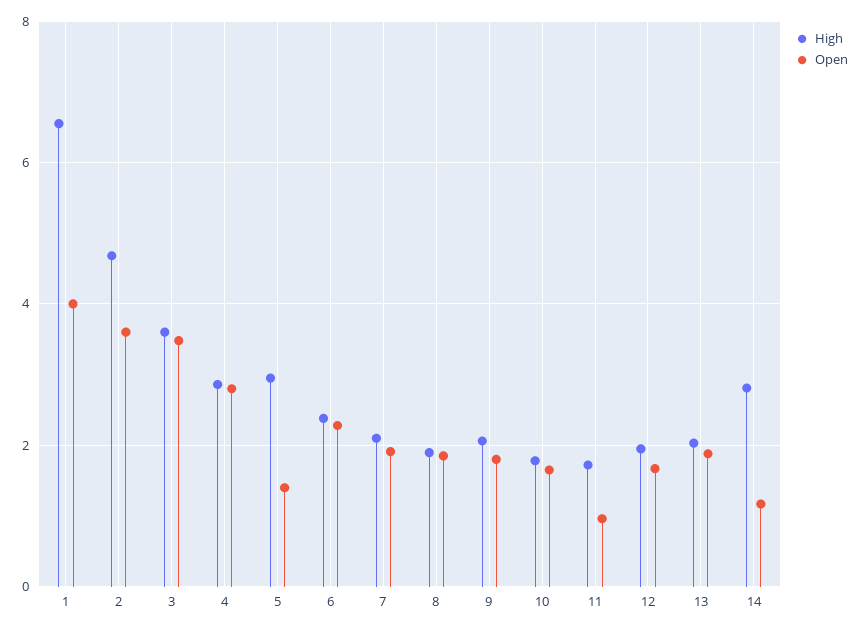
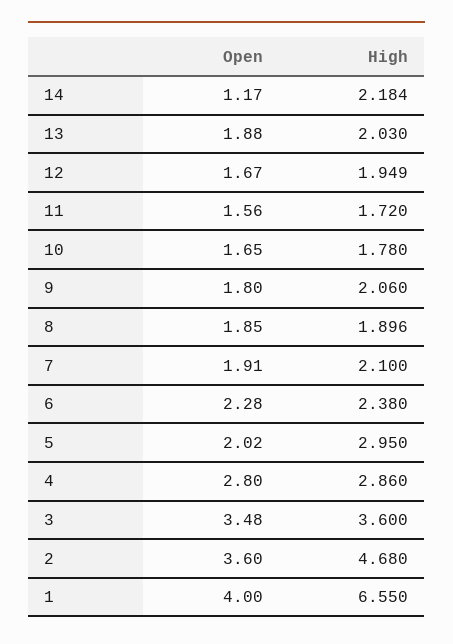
  {
    "High": {
      "1": 6.55,
      "2": 4.68,
      "3": 3.6,
      "4": 2.86,
      "5": 2.95,
      "6": 2.38,
      "7": 2.1,
      "8": 1.896,
      "9": 2.06,
      "10": 1.78,
      "11": 1.72,
      "12": 1.949,
      "13": 2.03,
-     "14": 2.8
+     "14": 2.184
    },
    "Open": {
      "1": 4,
      "2": 3.6,
      "3": 3.48,
      "4": 2.8,
-     "5": 1.4,
+     "5": 2.02,
      "6": 2.28,
      "7": 1.91,
      "8": 1.85,
      "9": 1.8,
      "10": 1.65,
-     "11": 1,
+     "11": 1.56,
      "12": 1.67,
      "13": 1.88,
      "14": 1.17
    }
  }

